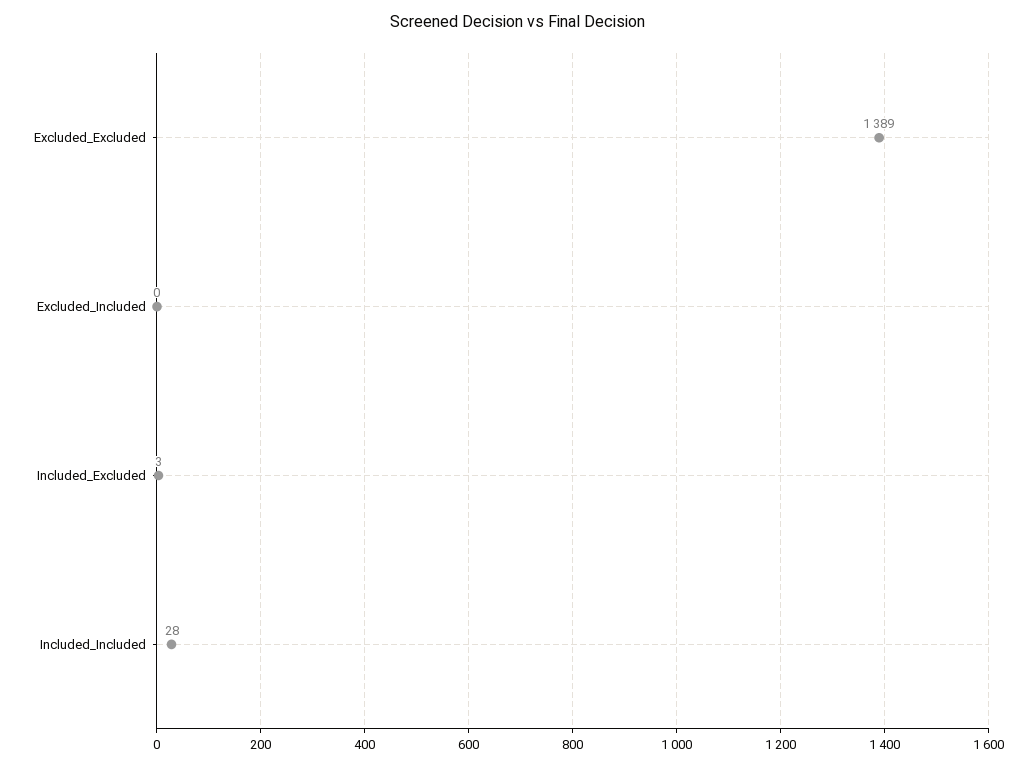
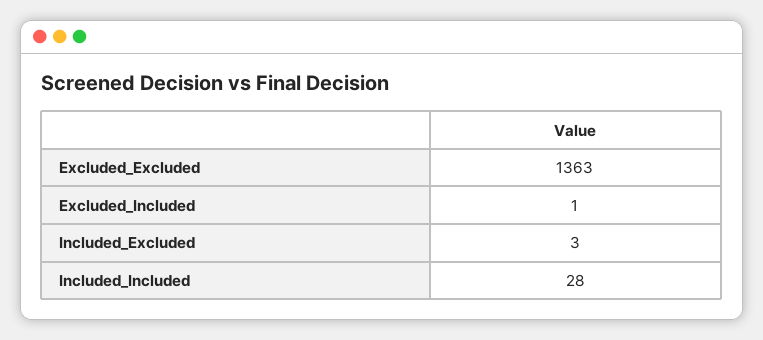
  {
-   "Excluded_Excluded": 1389,
+   "Excluded_Excluded": 1363,
-   "Excluded_Included": 0,
+   "Excluded_Included": 1,
    "Included_Excluded": 3,
    "Included_Included": 28
  }

